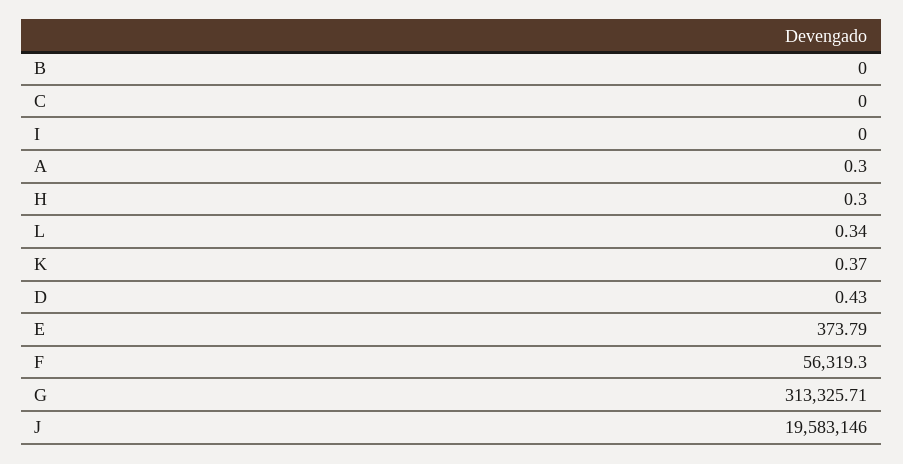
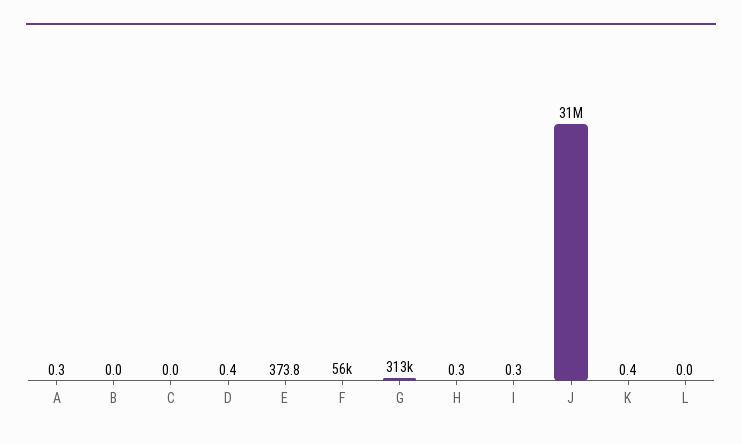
  {
    "B": 0,
    "C": 0,
-   "I": 0,
+   "I": 0.3,
    "A": 0.3,
    "H": 0.3,
-   "L": 0.34,
+   "L": 0,
    "K": 0.37,
    "D": 0.43,
    "E": 373.79,
    "F": 56319.3,
    "G": 313325.71,
-   "J": 19583146
+   "J": 31000000
  }

